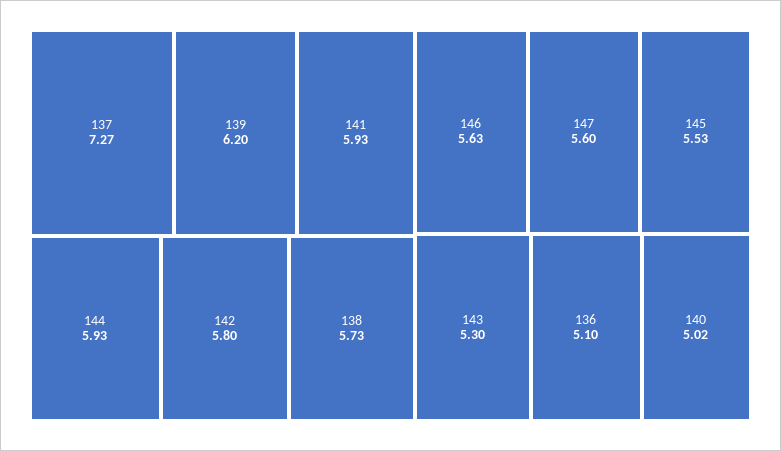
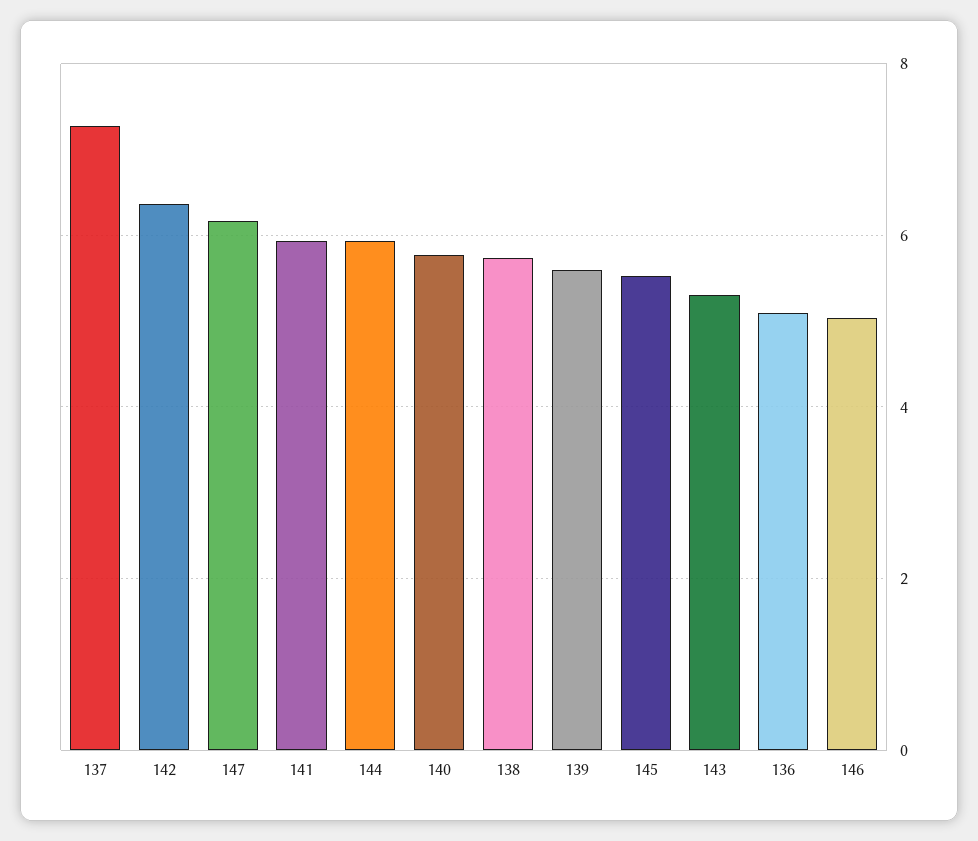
  {
    "137": 7.27,
-   "139": 6.2,
+   "139": 5.6,
    "141": 5.93,
    "144": 5.93,
-   "142": 5.8,
+   "142": 6.4,
    "138": 5.73,
-   "146": 5.63,
+   "146": 5,
-   "147": 5.6,
+   "147": 6.2,
    "145": 5.53,
    "143": 5.3,
    "136": 5.1,
-   "140": 5.02
+   "140": 5.8
  }

